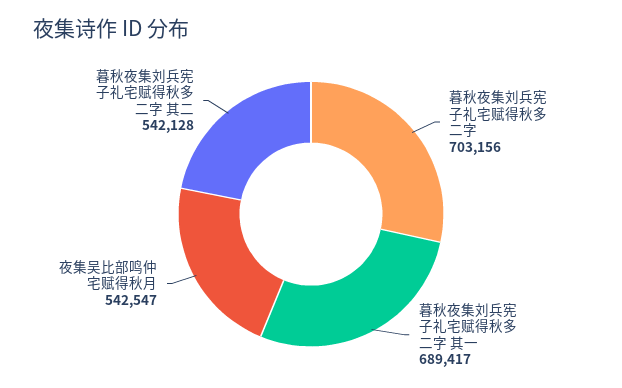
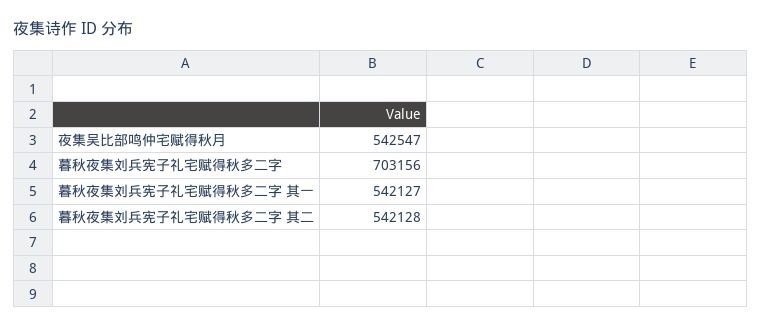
  {
    "暮秋夜集刘兵宪子礼宅赋得秋多二字": 703156,
-   "暮秋夜集刘兵宪子礼宅赋得秋多二字 其一": 689417,
+   "暮秋夜集刘兵宪子礼宅赋得秋多二字 其一": 542127,
    "夜集吴比部鸣仲宅赋得秋月": 542547,
    "暮秋夜集刘兵宪子礼宅赋得秋多二字 其二": 542128
  }

